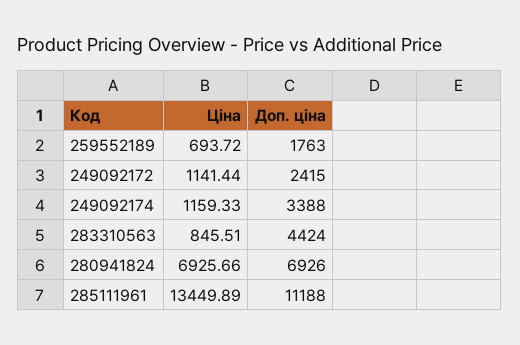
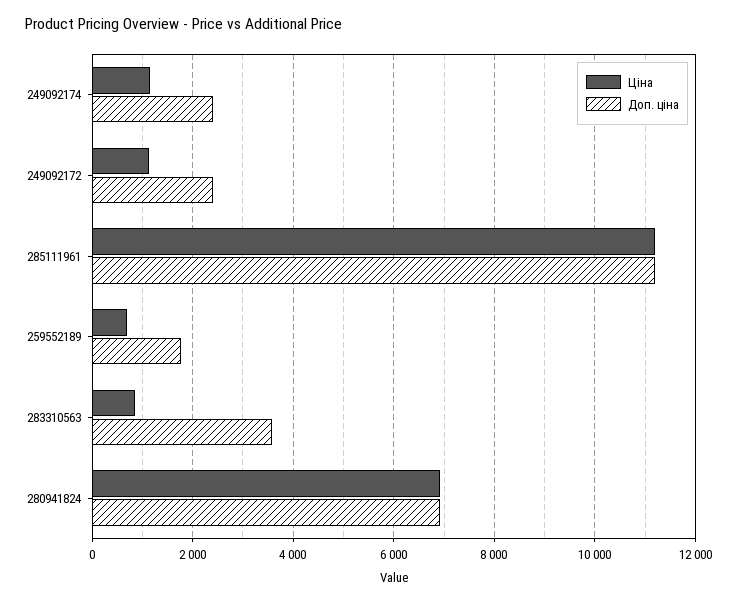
  {
    "Ціна": {
      "259552189": 693.72,
      "249092172": 1141.44,
      "249092174": 1159.33,
      "283310563": 845.51,
      "280941824": 6925.66,
-     "285111961": 13449.89
+     "285111961": 11200
    },
    "Доп. ціна": {
      "259552189": 1763,
      "249092172": 2415,
-     "249092174": 3388,
+     "249092174": 2400,
-     "283310563": 4424,
+     "283310563": 3600,
      "280941824": 6926,
      "285111961": 11188
    }
  }

